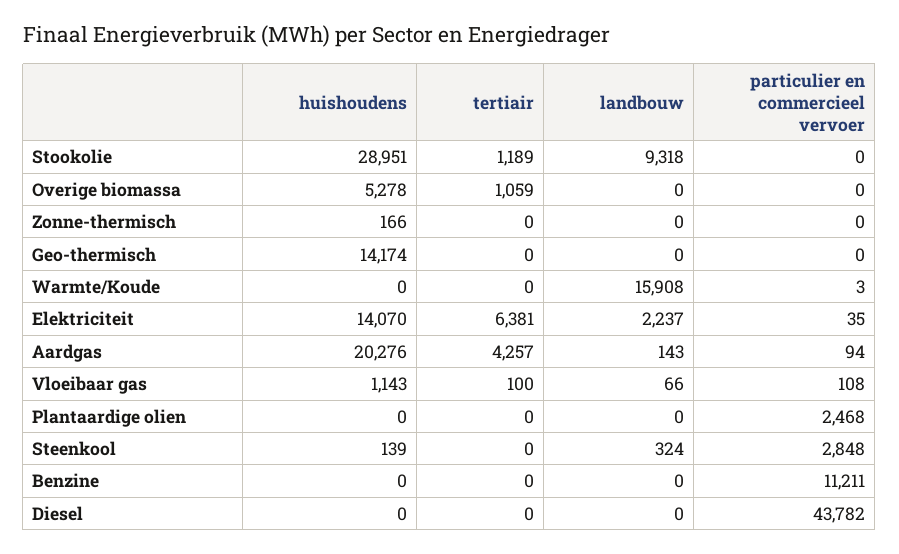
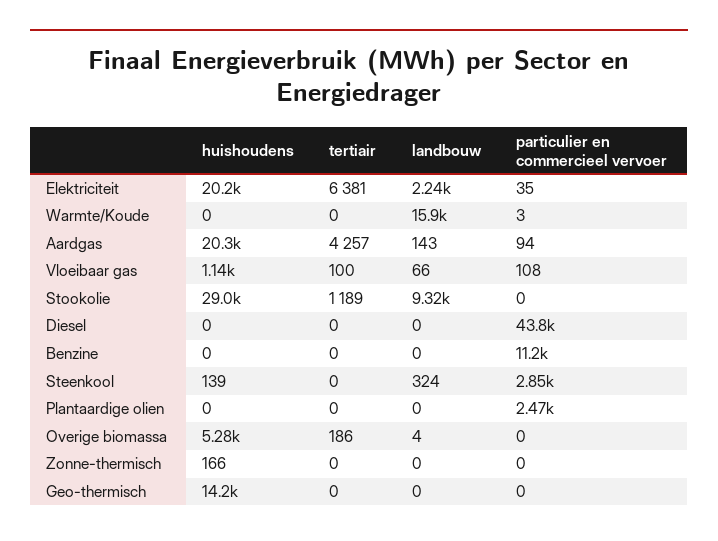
  {
    "huishoudens": {
      "Stookolie": 28951,
      "Overige biomassa": 5278,
      "Zonne-thermisch": 166,
      "Geo-thermisch": 14174,
      "Warmte/Koude": 0,
-     "Elektriciteit": 14070,
+     "Elektriciteit": 20200,
      "Aardgas": 20276,
      "Vloeibaar gas": 1143,
      "Plantaardige olien": 0,
      "Steenkool": 139,
      "Benzine": 0,
      "Diesel": 0
    },
    "tertiair": {
      "Stookolie": 1189,
-     "Overige biomassa": 1059,
+     "Overige biomassa": 186,
      "Zonne-thermisch": 0,
      "Geo-thermisch": 0,
      "Warmte/Koude": 0,
      "Elektriciteit": 6381,
      "Aardgas": 4257,
      "Vloeibaar gas": 100,
      "Plantaardige olien": 0,
      "Steenkool": 0,
      "Benzine": 0,
      "Diesel": 0
    },
    "landbouw": {
      "Stookolie": 9318,
-     "Overige biomassa": 0,
+     "Overige biomassa": 4,
      "Zonne-thermisch": 0,
      "Geo-thermisch": 0,
      "Warmte/Koude": 15908,
      "Elektriciteit": 2237,
      "Aardgas": 143,
      "Vloeibaar gas": 66,
      "Plantaardige olien": 0,
      "Steenkool": 324,
      "Benzine": 0,
      "Diesel": 0
    },
    "particulier en commercieel vervoer": {
      "Stookolie": 0,
      "Overige biomassa": 0,
      "Zonne-thermisch": 0,
      "Geo-thermisch": 0,
      "Warmte/Koude": 3,
      "Elektriciteit": 35,
      "Aardgas": 94,
      "Vloeibaar gas": 108,
      "Plantaardige olien": 2468,
      "Steenkool": 2848,
      "Benzine": 11211,
      "Diesel": 43782
    }
  }

